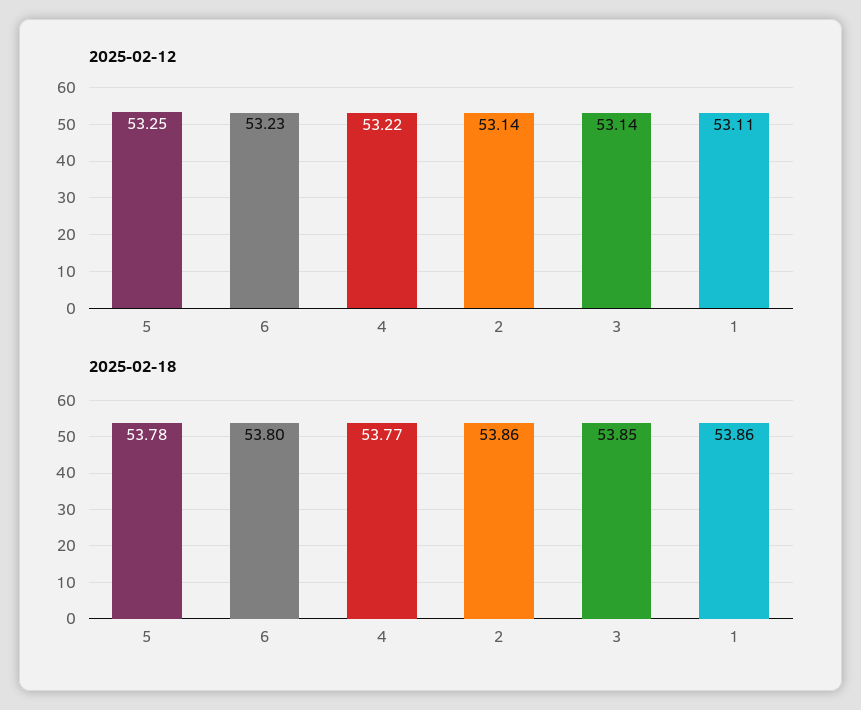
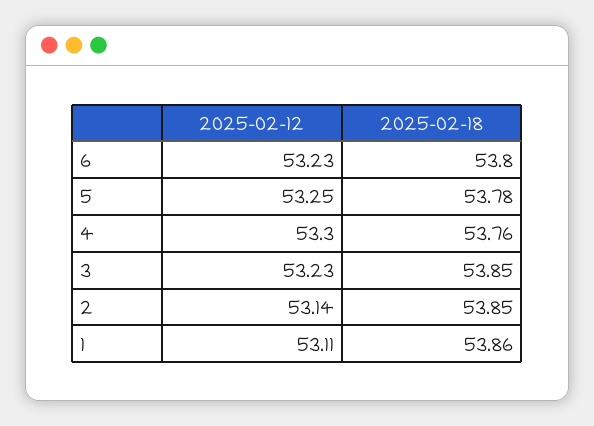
  {
    "2025-02-12": {
      "5": 53.25,
      "6": 53.23,
-     "4": 53.22,
+     "4": 53.3,
      "2": 53.14,
-     "3": 53.14,
+     "3": 53.23,
      "1": 53.11
    },
    "2025-02-18": {
      "5": 53.78,
      "6": 53.8,
-     "4": 53.77,
+     "4": 53.76,
-     "2": 53.86,
+     "2": 53.85,
      "3": 53.85,
      "1": 53.86
    }
  }

